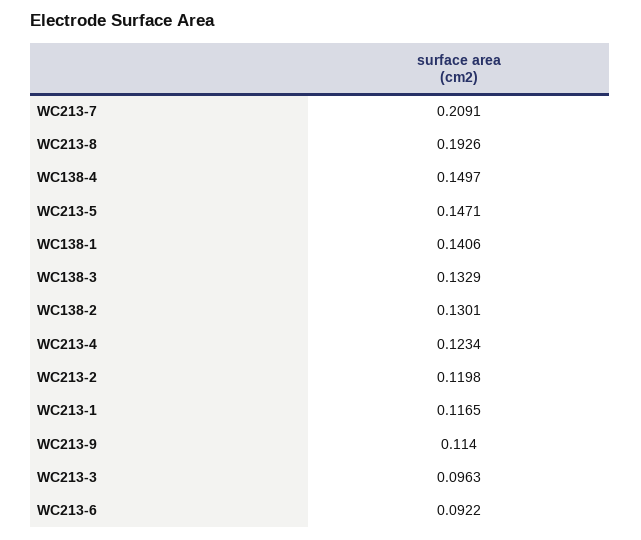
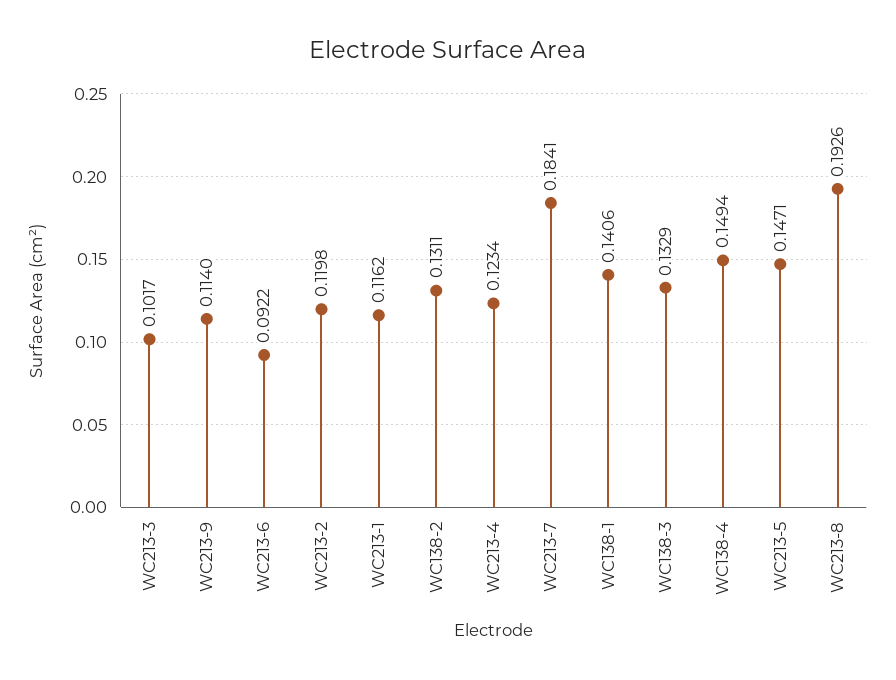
  {
-   "WC213-7": 0.2091,
+   "WC213-7": 0.1841,
    "WC213-8": 0.1926,
-   "WC138-4": 0.1497,
+   "WC138-4": 0.1494,
    "WC213-5": 0.1471,
    "WC138-1": 0.1406,
    "WC138-3": 0.1329,
-   "WC138-2": 0.1301,
+   "WC138-2": 0.1311,
    "WC213-4": 0.1234,
    "WC213-2": 0.1198,
-   "WC213-1": 0.1165,
+   "WC213-1": 0.1162,
    "WC213-9": 0.114,
-   "WC213-3": 0.0963,
+   "WC213-3": 0.1017,
    "WC213-6": 0.0922
  }

